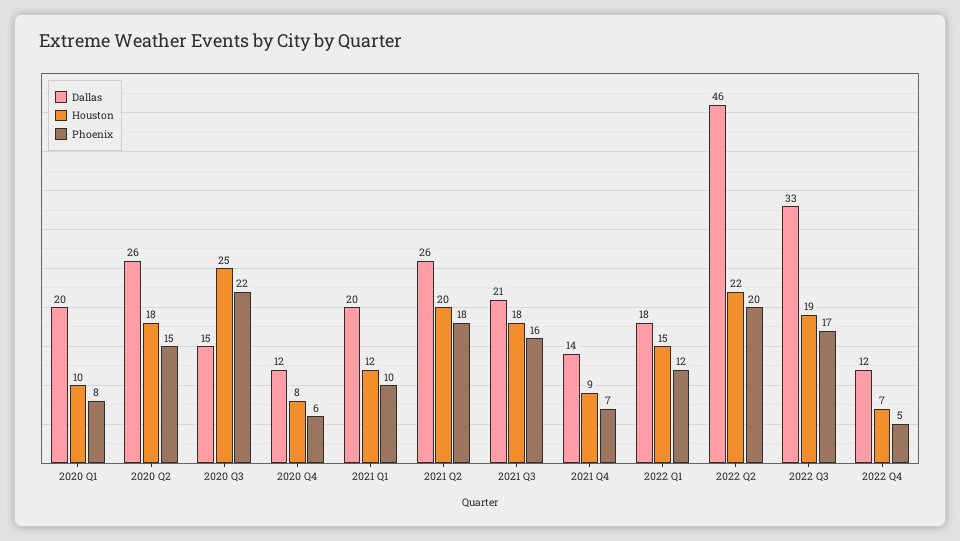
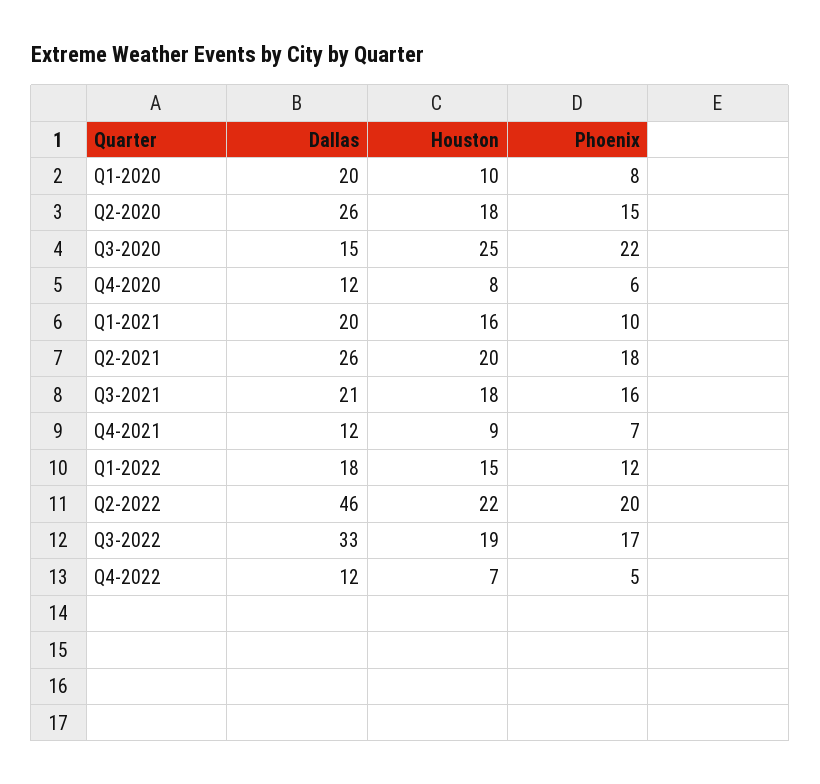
  {
    "Dallas": {
      "2020 Q1": 20,
      "2020 Q2": 26,
      "2020 Q3": 15,
      "2020 Q4": 12,
      "2021 Q1": 20,
      "2021 Q2": 26,
      "2021 Q3": 21,
-     "2021 Q4": 14,
+     "2021 Q4": 12,
      "2022 Q1": 18,
      "2022 Q2": 46,
      "2022 Q3": 33,
      "2022 Q4": 12
    },
    "Houston": {
      "2020 Q1": 10,
      "2020 Q2": 18,
      "2020 Q3": 25,
      "2020 Q4": 8,
-     "2021 Q1": 12,
+     "2021 Q1": 16,
      "2021 Q2": 20,
      "2021 Q3": 18,
      "2021 Q4": 9,
      "2022 Q1": 15,
      "2022 Q2": 22,
      "2022 Q3": 19,
      "2022 Q4": 7
    },
    "Phoenix": {
      "2020 Q1": 8,
      "2020 Q2": 15,
      "2020 Q3": 22,
      "2020 Q4": 6,
      "2021 Q1": 10,
      "2021 Q2": 18,
      "2021 Q3": 16,
      "2021 Q4": 7,
      "2022 Q1": 12,
      "2022 Q2": 20,
      "2022 Q3": 17,
      "2022 Q4": 5
    }
  }

